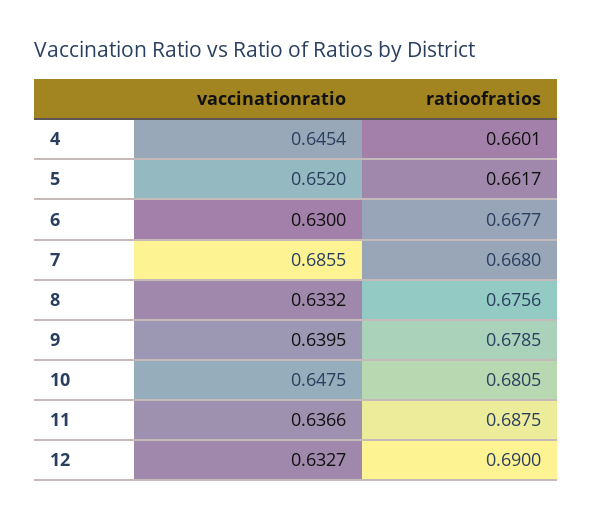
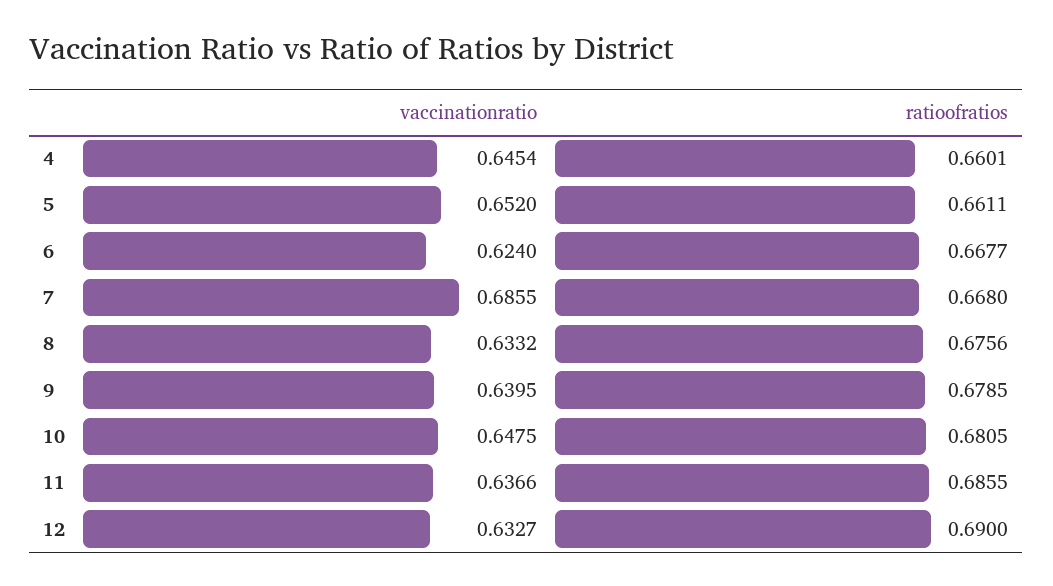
  {
    "vaccinationratio": {
      "4": 0.6454,
      "5": 0.652,
-     "6": 0.63,
+     "6": 0.624,
      "7": 0.6855,
      "8": 0.6332,
      "9": 0.6395,
      "10": 0.6475,
      "11": 0.6366,
      "12": 0.6327
    },
    "ratioofratios": {
      "4": 0.6601,
-     "5": 0.6617,
+     "5": 0.6611,
      "6": 0.6677,
      "7": 0.668,
      "8": 0.6756,
      "9": 0.6785,
      "10": 0.6805,
-     "11": 0.6875,
+     "11": 0.6855,
      "12": 0.69
    }
  }

